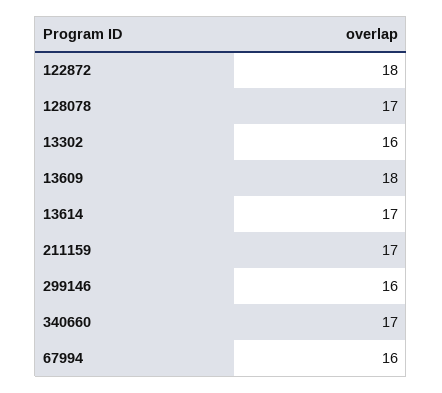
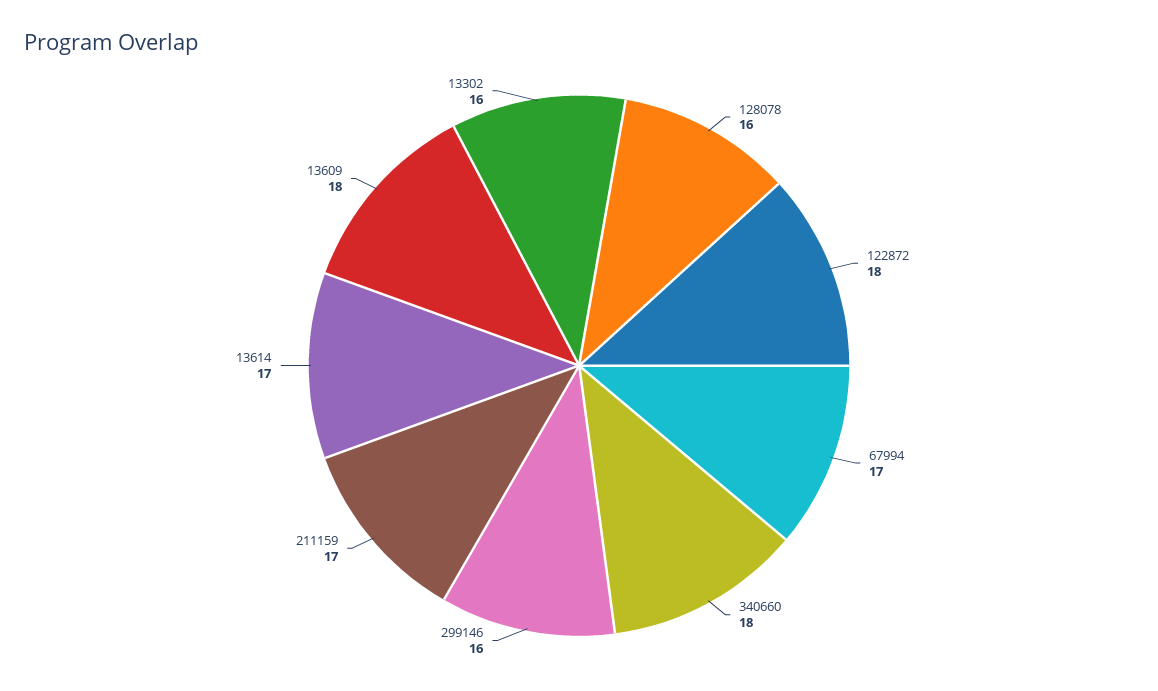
  {
    "122872": 18,
-   "128078": 17,
+   "128078": 16,
    "13302": 16,
    "13609": 18,
    "13614": 17,
    "211159": 17,
    "299146": 16,
-   "340660": 17,
+   "340660": 18,
-   "67994": 16
+   "67994": 17
  }

